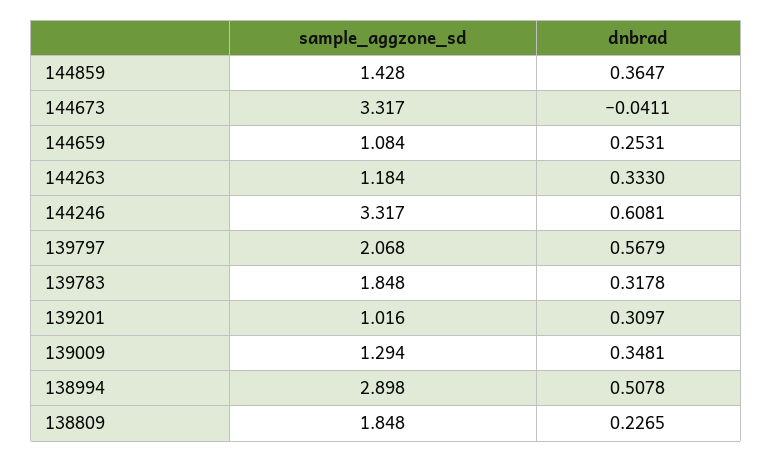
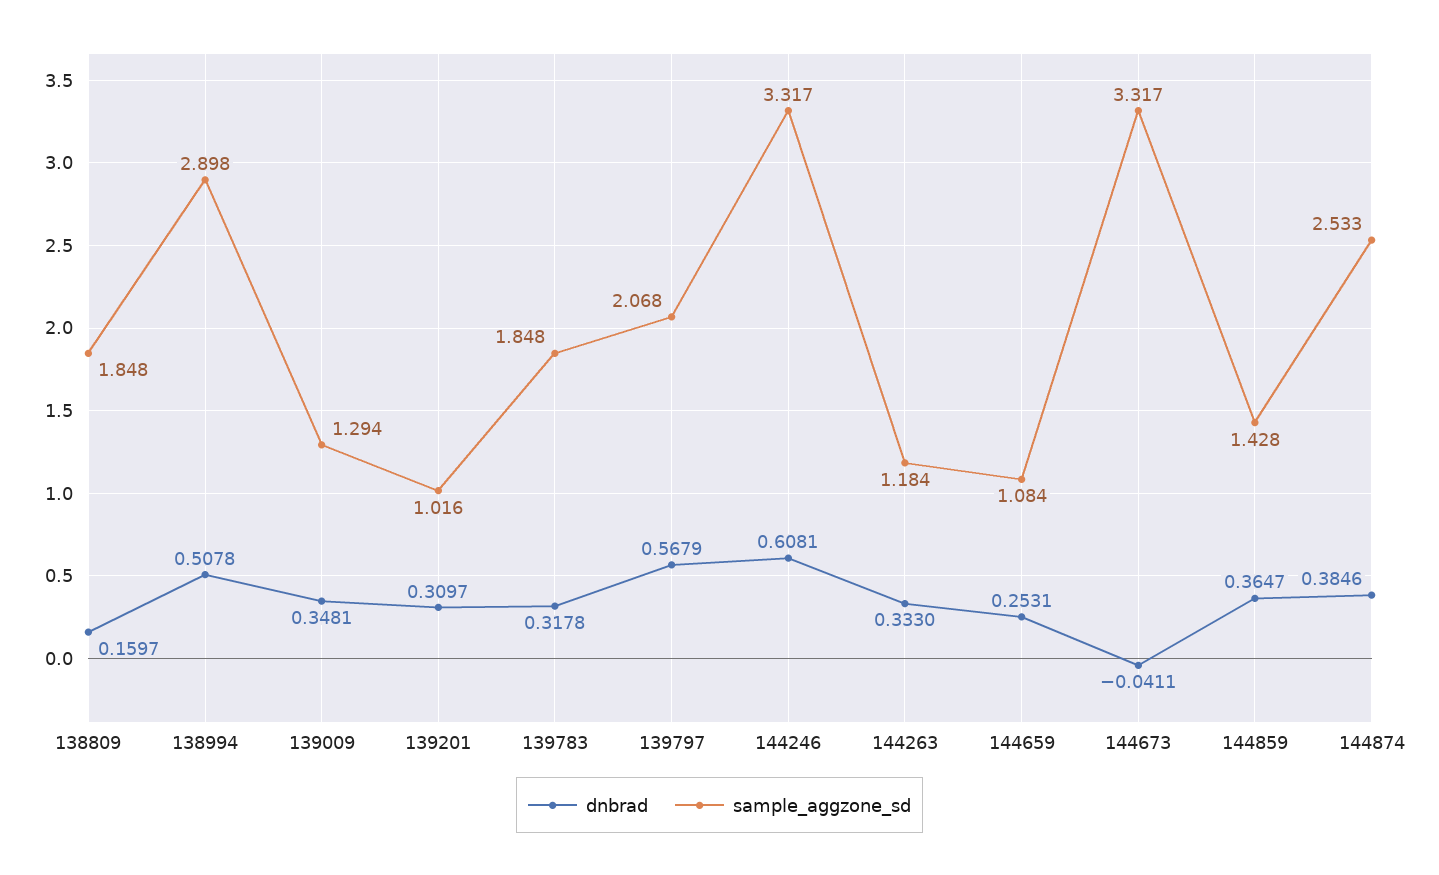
  {
    "sample_aggzone_sd": {
      "144859": 1.428,
      "144673": 3.317,
      "144659": 1.084,
      "144263": 1.184,
      "144246": 3.317,
      "139797": 2.068,
      "139783": 1.848,
      "139201": 1.016,
      "139009": 1.294,
      "138994": 2.898,
-     "138809": 1.848
+     "138809": 1.848,
+     "144874": 2.533
    },
    "dnbrad": {
      "144859": 0.3647,
      "144673": -0.0411,
      "144659": 0.2531,
      "144263": 0.333,
      "144246": 0.6081,
      "139797": 0.5679,
      "139783": 0.3178,
      "139201": 0.3097,
      "139009": 0.3481,
      "138994": 0.5078,
-     "138809": 0.2265
+     "138809": 0.1597,
+     "144874": 0.3846
    }
  }

